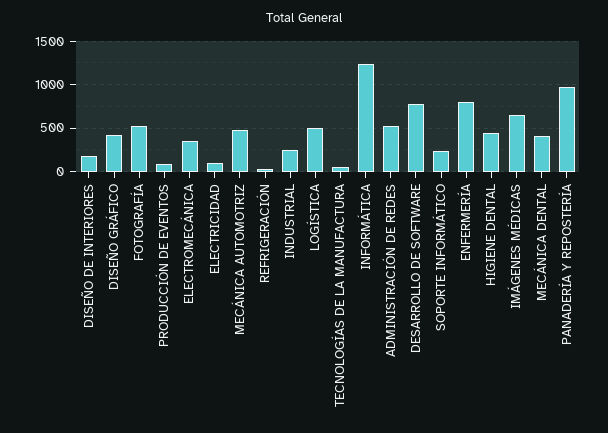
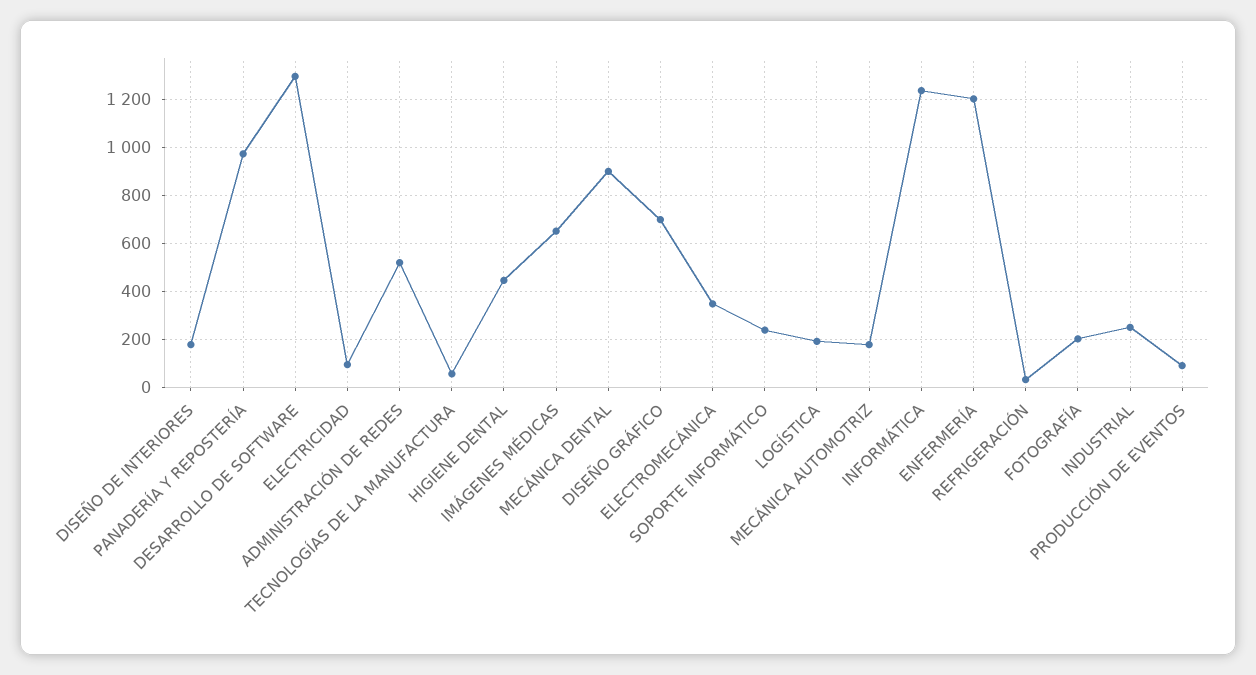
  {
    "DISEÑO DE INTERIORES": 175,
-   "DISEÑO GRÁFICO": 400,
+   "DISEÑO GRÁFICO": 700,
-   "FOTOGRAFÍA": 500,
+   "FOTOGRAFÍA": 200,
    "PRODUCCIÓN DE EVENTOS": 100,
    "ELECTROMECÁNICA": 350,
    "ELECTRICIDAD": 100,
-   "MECÁNICA AUTOMOTRIZ": 500,
+   "MECÁNICA AUTOMOTRIZ": 175,
    "REFRIGERACIÓN": 25,
    "INDUSTRIAL": 250,
-   "LOGÍSTICA": 500,
+   "LOGÍSTICA": 200,
    "TECNOLOGÍAS DE LA MANUFACTURA": 50,
    "INFORMÁTICA": 1225,
    "ADMINISTRACIÓN DE REDES": 525,
-   "DESARROLLO DE SOFTWARE": 800,
+   "DESARROLLO DE SOFTWARE": 1300,
    "SOPORTE INFORMÁTICO": 250,
-   "ENFERMERÍA": 800,
+   "ENFERMERÍA": 1200,
    "HIGIENE DENTAL": 450,
    "IMÁGENES MÉDICAS": 650,
-   "MECÁNICA DENTAL": 400,
+   "MECÁNICA DENTAL": 900,
    "PANADERÍA Y REPOSTERÍA": 975
  }

